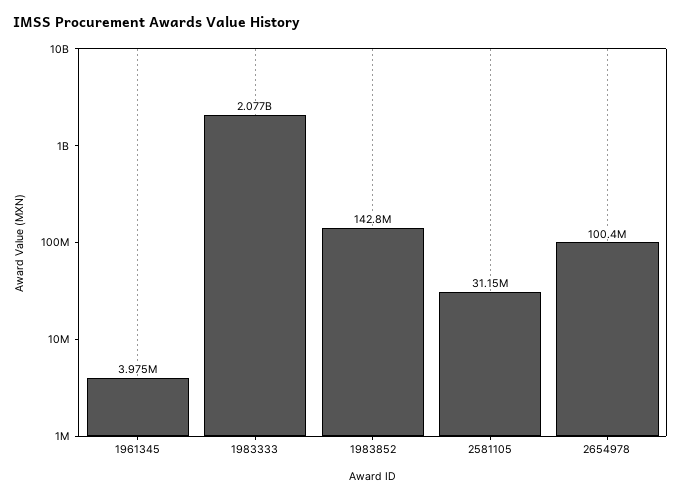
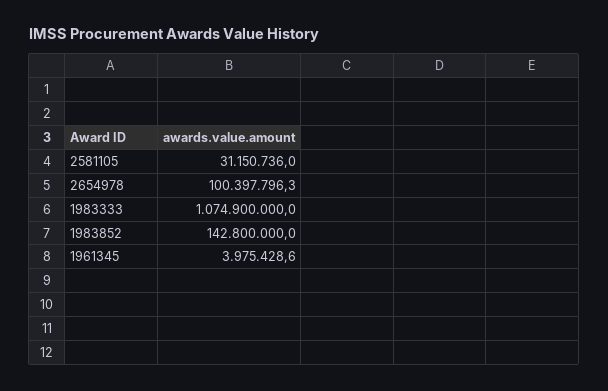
  {
    "1961345": 3975428.6,
-   "1983333": 2077000000,
+   "1983333": 1074900000,
    "1983852": 142800000,
    "2581105": 31150736,
    "2654978": 100397796.3
  }

